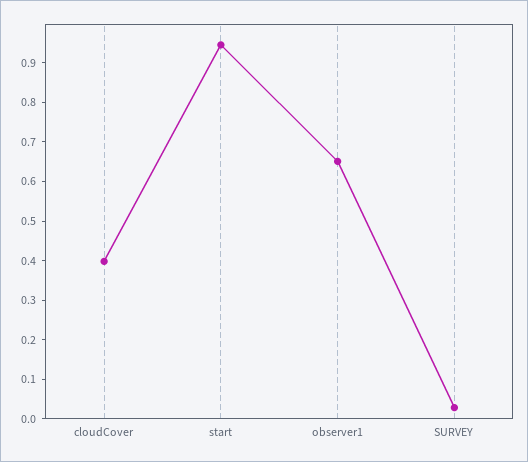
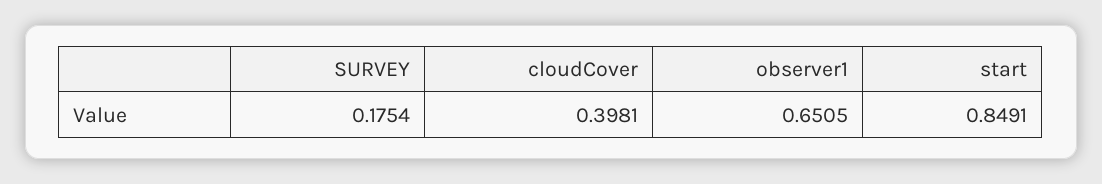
  {
    "cloudCover": 0.3981,
-   "start": 0.95,
+   "start": 0.8491,
    "observer1": 0.6505,
-   "SURVEY": 0.025
+   "SURVEY": 0.1754
  }

